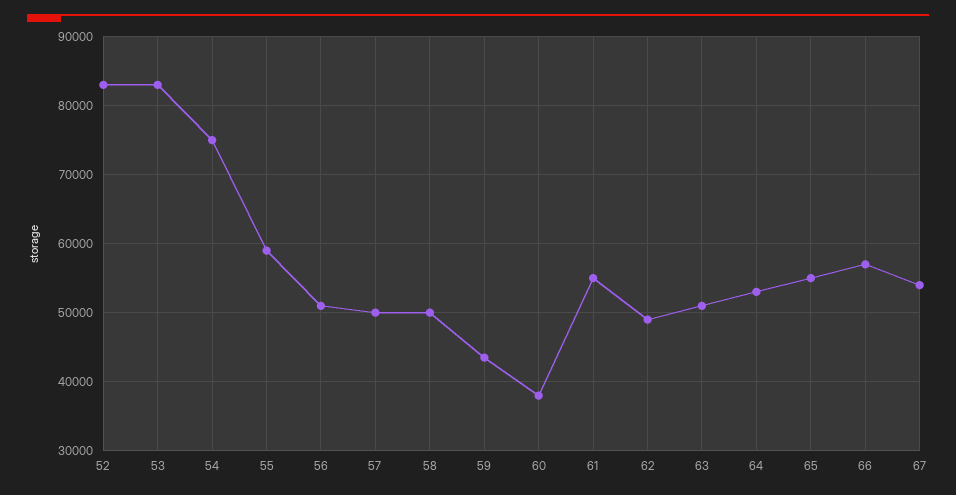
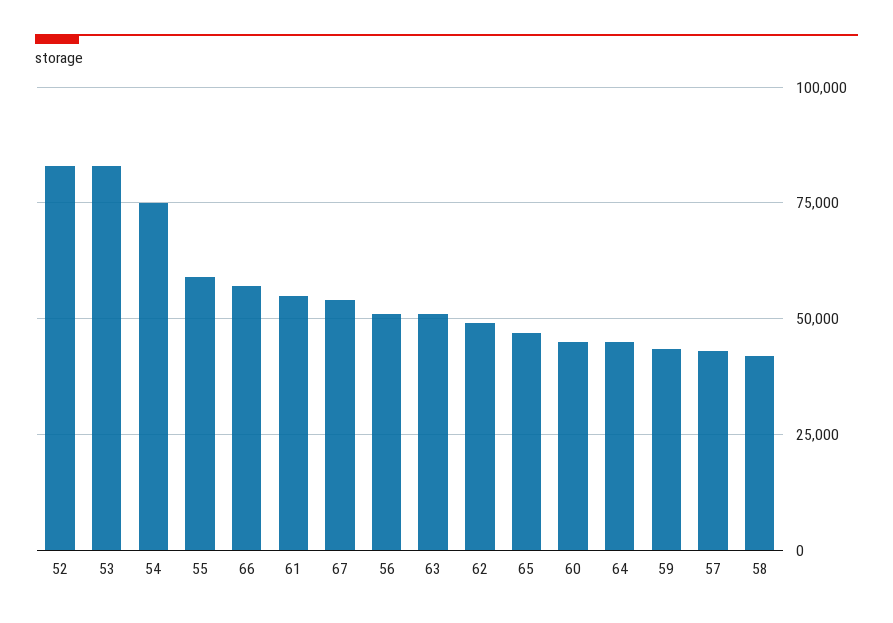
  {
    "52": 83000,
    "53": 83000,
    "54": 75000,
    "55": 59000,
    "56": 51000,
-   "57": 50000,
+   "57": 42500,
-   "58": 50000,
+   "58": 42500,
    "59": 44000,
-   "60": 38000,
+   "60": 45000,
    "61": 55000,
    "62": 49000,
    "63": 51000,
-   "64": 53000,
+   "64": 45000,
-   "65": 55000,
+   "65": 47500,
    "66": 57000,
    "67": 54000
  }

